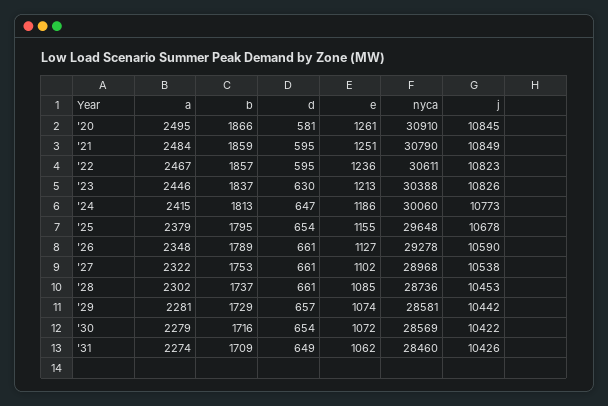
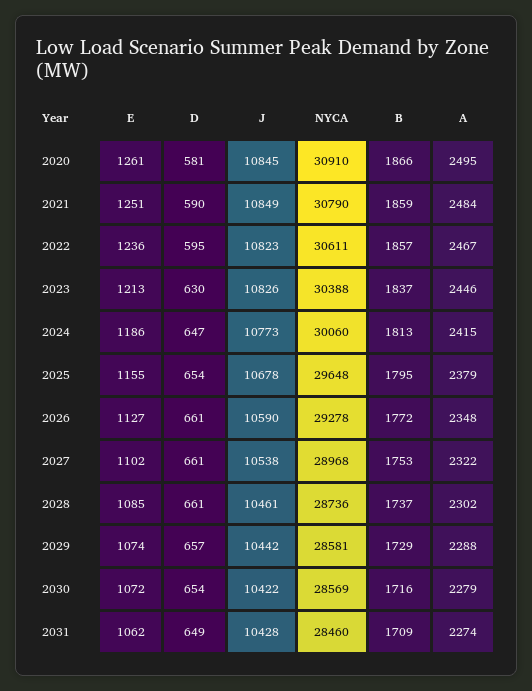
  {
    "a": {
      "'20": 2495,
      "'21": 2484,
      "'22": 2467,
      "'23": 2446,
      "'24": 2415,
      "'25": 2379,
      "'26": 2348,
      "'27": 2322,
      "'28": 2302,
-     "'29": 2281,
+     "'29": 2288,
      "'30": 2279,
      "'31": 2274
    },
    "b": {
      "'20": 1866,
      "'21": 1859,
      "'22": 1857,
      "'23": 1837,
      "'24": 1813,
      "'25": 1795,
-     "'26": 1789,
+     "'26": 1772,
      "'27": 1753,
      "'28": 1737,
      "'29": 1729,
      "'30": 1716,
      "'31": 1709
    },
    "d": {
      "'20": 581,
-     "'21": 595,
+     "'21": 590,
      "'22": 595,
      "'23": 630,
      "'24": 647,
      "'25": 654,
      "'26": 661,
      "'27": 661,
      "'28": 661,
      "'29": 657,
      "'30": 654,
      "'31": 649
    },
    "e": {
      "'20": 1261,
      "'21": 1251,
      "'22": 1236,
      "'23": 1213,
      "'24": 1186,
      "'25": 1155,
      "'26": 1127,
      "'27": 1102,
      "'28": 1085,
      "'29": 1074,
      "'30": 1072,
      "'31": 1062
    },
    "nyca": {
      "'20": 30910,
      "'21": 30790,
      "'22": 30611,
      "'23": 30388,
      "'24": 30060,
      "'25": 29648,
      "'26": 29278,
      "'27": 28968,
      "'28": 28736,
      "'29": 28581,
      "'30": 28569,
      "'31": 28460
    },
    "j": {
      "'20": 10845,
      "'21": 10849,
      "'22": 10823,
      "'23": 10826,
      "'24": 10773,
      "'25": 10678,
      "'26": 10590,
      "'27": 10538,
-     "'28": 10453,
+     "'28": 10461,
      "'29": 10442,
      "'30": 10422,
-     "'31": 10426
+     "'31": 10428
    }
  }

